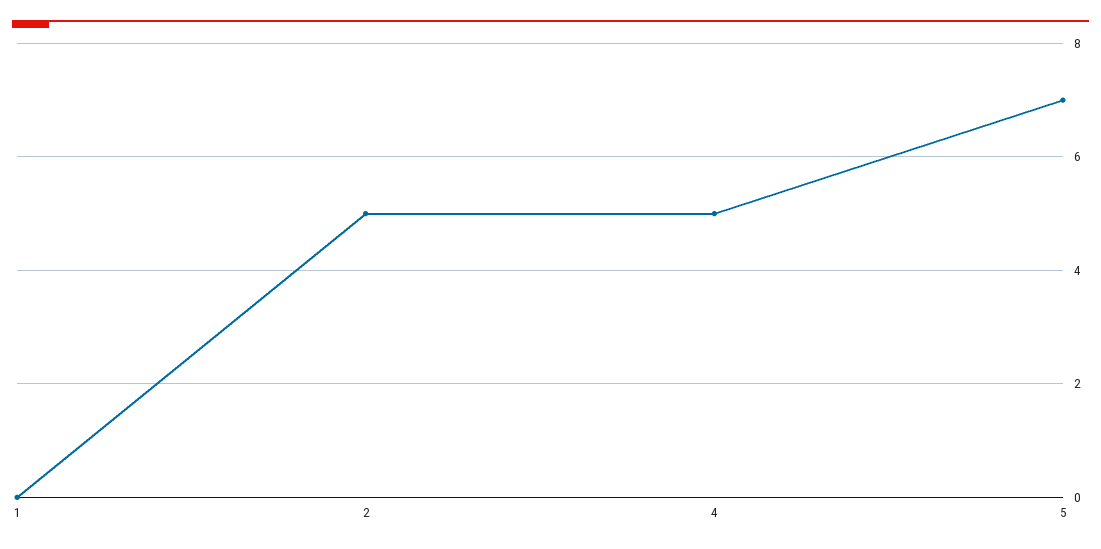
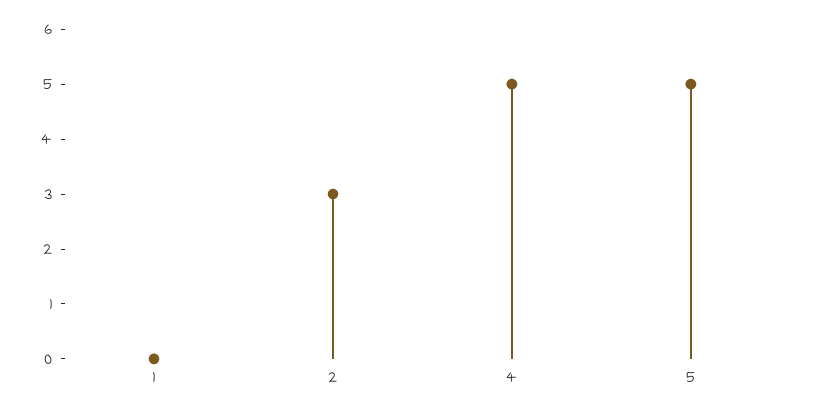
  {
    "1": 0,
-   "2": 5,
+   "2": 3,
    "4": 5,
-   "5": 7
+   "5": 5
  }

